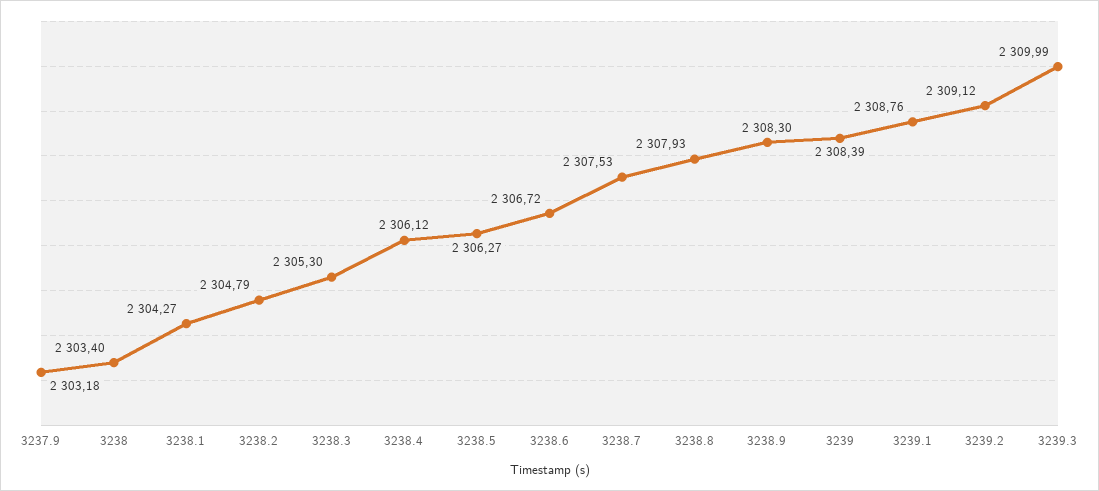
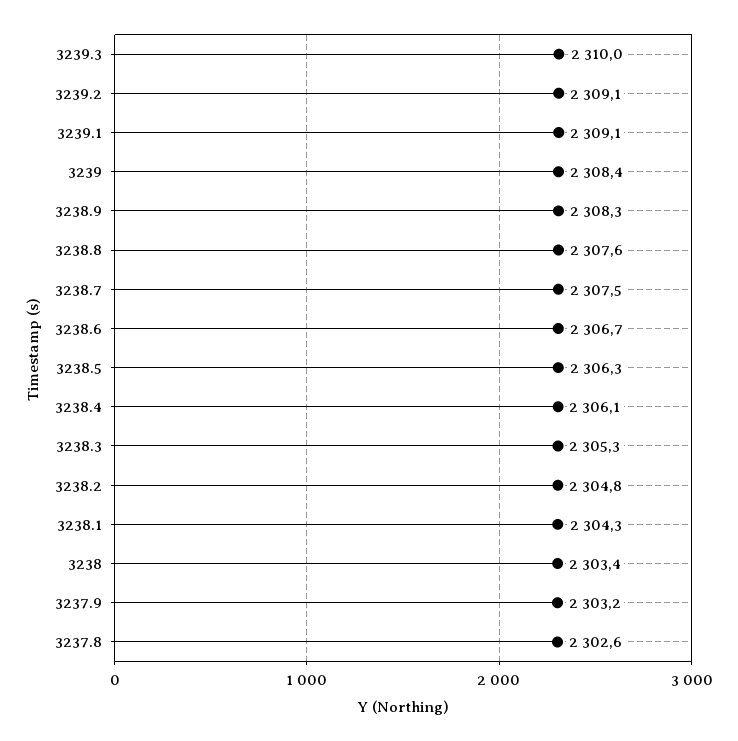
  {
    "3237.9": 2303.18,
    "3238": 2303.4,
    "3238.1": 2304.27,
    "3238.2": 2304.79,
    "3238.3": 2305.3,
    "3238.4": 2306.12,
    "3238.5": 2306.27,
    "3238.6": 2306.72,
    "3238.7": 2307.53,
-   "3238.8": 2307.93,
+   "3238.8": 2307.6,
    "3238.9": 2308.3,
    "3239": 2308.39,
-   "3239.1": 2308.76,
+   "3239.1": 2309.1,
    "3239.2": 2309.12,
-   "3239.3": 2309.99
+   "3239.3": 2309.99,
+   "3237.8": 2302.6
  }

